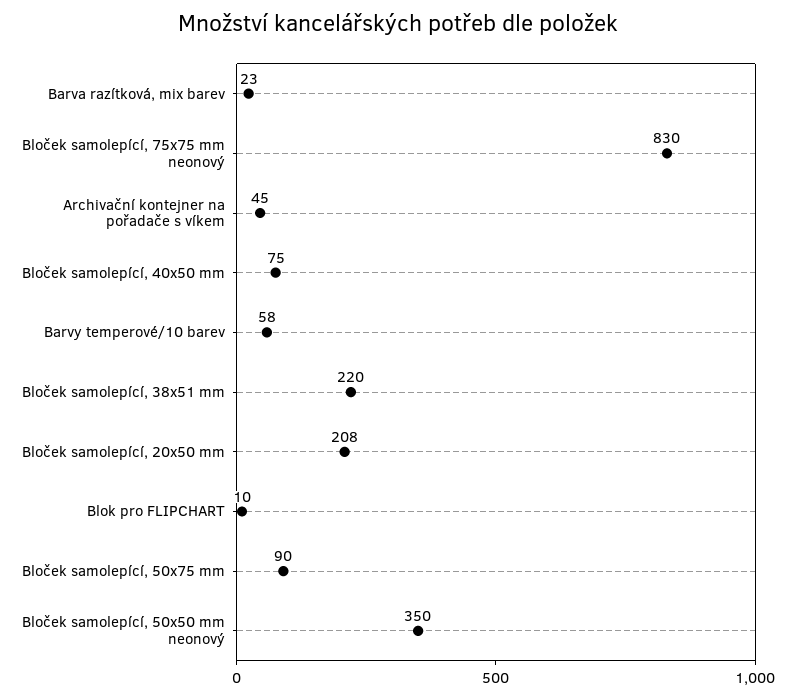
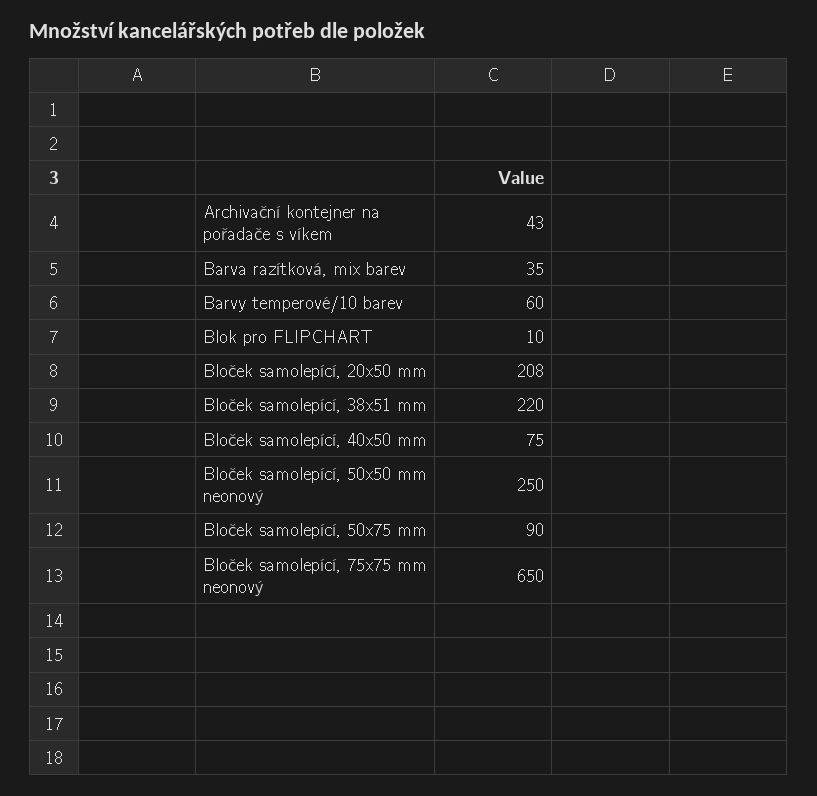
  {
-   "Barva razítková, mix barev": 23,
+   "Barva razítková, mix barev": 35,
-   "Bloček samolepící, 75x75 mm neonový": 830,
+   "Bloček samolepící, 75x75 mm neonový": 650,
-   "Archivační kontejner na pořadače s víkem": 45,
+   "Archivační kontejner na pořadače s víkem": 43,
    "Bloček samolepící, 40x50 mm": 75,
-   "Barvy temperové/10 barev": 58,
+   "Barvy temperové/10 barev": 60,
    "Bloček samolepící, 38x51 mm": 220,
    "Bloček samolepící, 20x50 mm": 208,
    "Blok pro FLIPCHART": 10,
    "Bloček samolepící, 50x75 mm": 90,
-   "Bloček samolepící, 50x50 mm neonový": 350
+   "Bloček samolepící, 50x50 mm neonový": 250
  }

